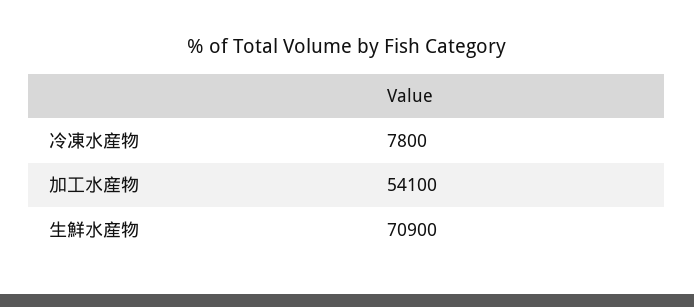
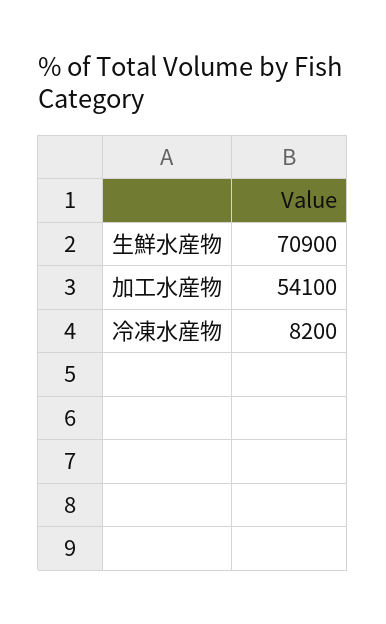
  {
-   "冷凍水産物": 7800,
+   "冷凍水産物": 8200,
    "加工水産物": 54100,
    "生鮮水産物": 70900
  }

